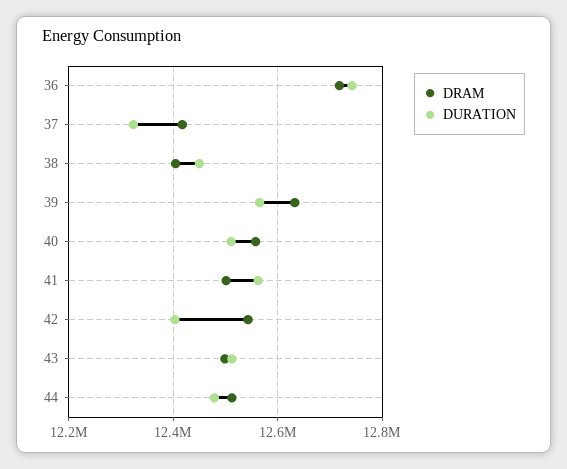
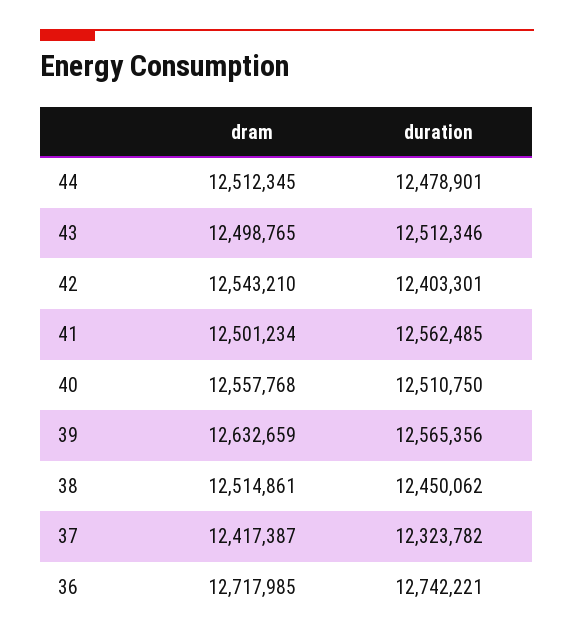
  {
    "DRAM": {
      "36": 12717985,
      "37": 12417387,
-     "38": 12400000,
+     "38": 12514861,
      "39": 12632659,
      "40": 12557768,
      "41": 12501234,
      "42": 12543210,
      "43": 12498765,
      "44": 12512345
    },
    "DURATION": {
      "36": 12742221,
      "37": 12323782,
      "38": 12450062,
      "39": 12565356,
      "40": 12510750,
      "41": 12562485,
      "42": 12403301,
      "43": 12512346,
      "44": 12478901
    }
  }

